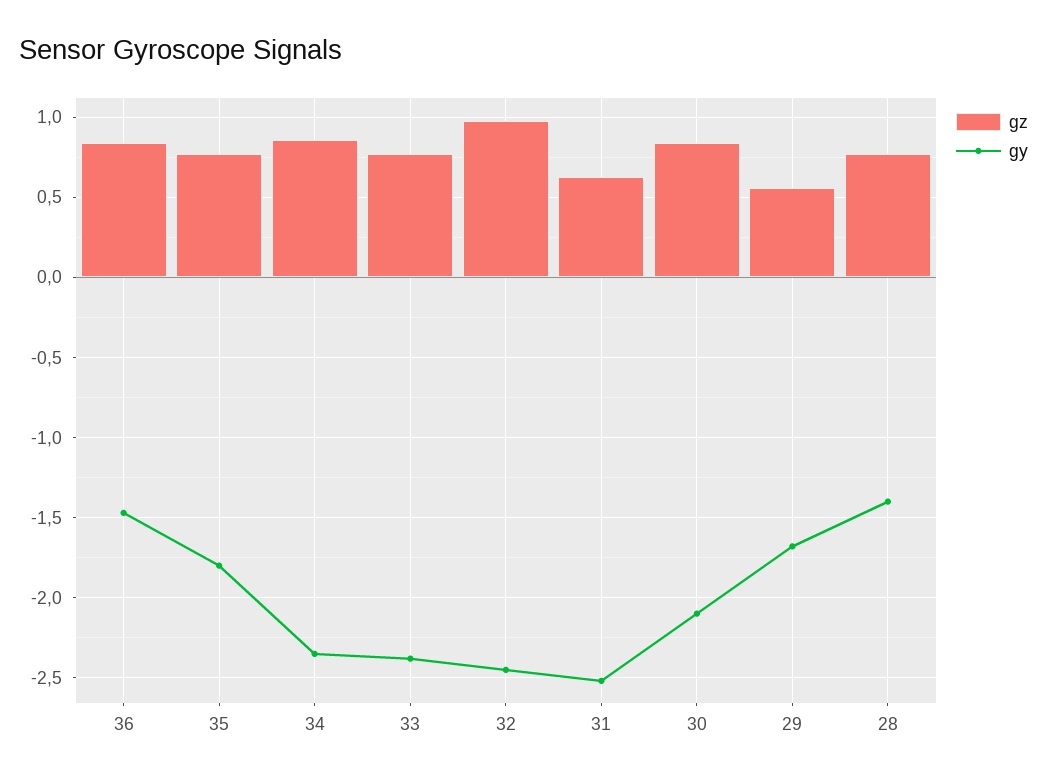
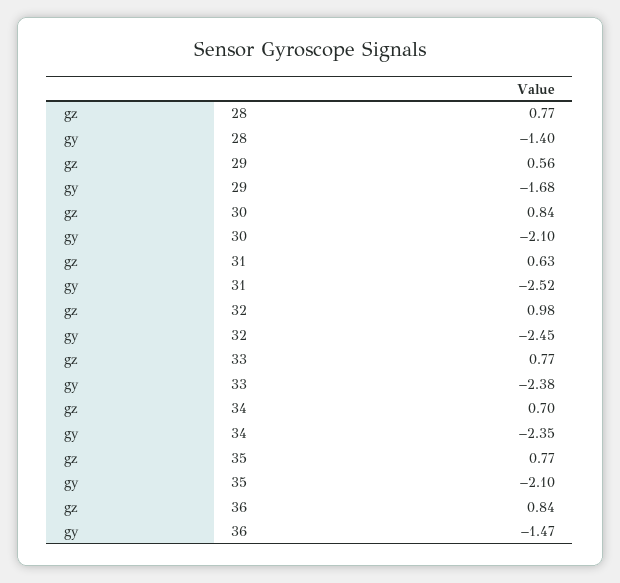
  {
    "gz": {
      "36": 0.84,
      "35": 0.77,
-     "34": 0.85,
+     "34": 0.7,
      "33": 0.77,
      "32": 0.98,
      "31": 0.63,
      "30": 0.84,
      "29": 0.56,
      "28": 0.77
    },
    "gy": {
      "36": -1.47,
-     "35": -1.8,
+     "35": -2.1,
      "34": -2.35,
      "33": -2.38,
      "32": -2.45,
      "31": -2.52,
      "30": -2.1,
      "29": -1.68,
      "28": -1.4
    }
  }

